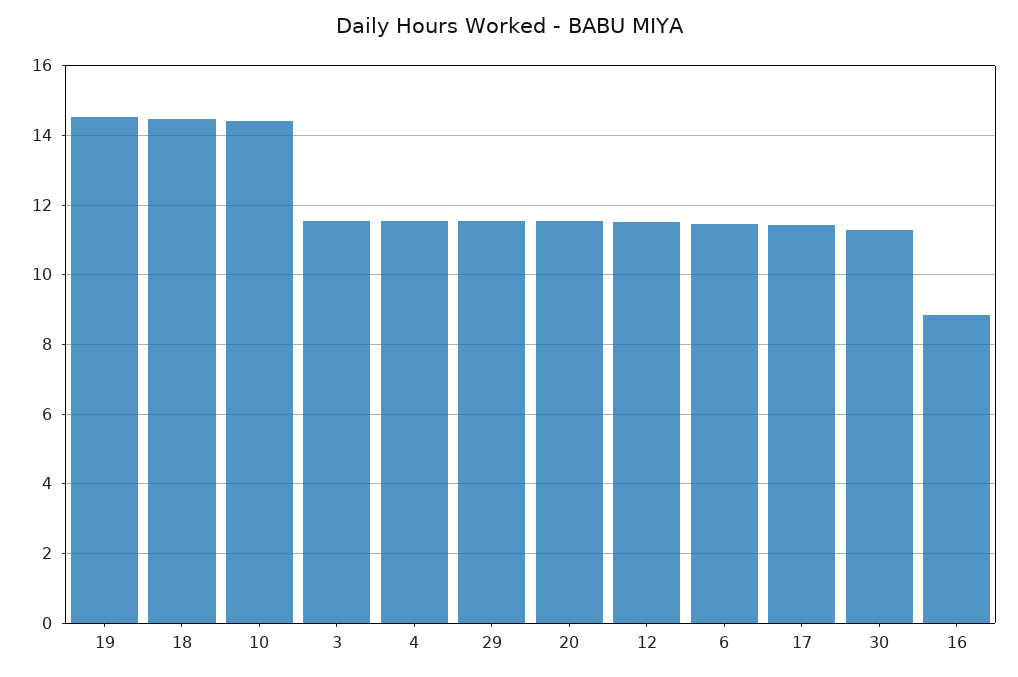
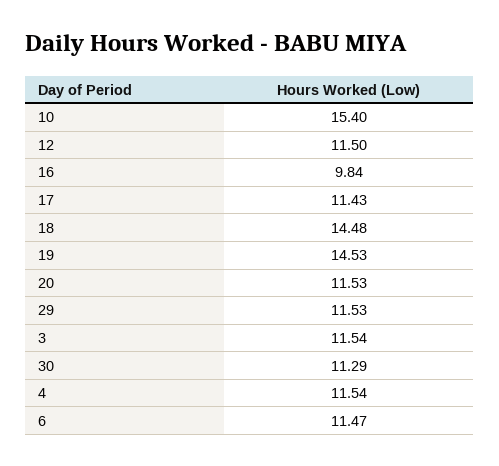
  {
    "19": 14.53,
    "18": 14.48,
-   "10": 14.4,
+   "10": 15.4,
    "3": 11.54,
    "4": 11.54,
    "29": 11.53,
    "20": 11.53,
    "12": 11.5,
    "6": 11.47,
    "17": 11.43,
    "30": 11.29,
-   "16": 8.8
+   "16": 9.84
  }

